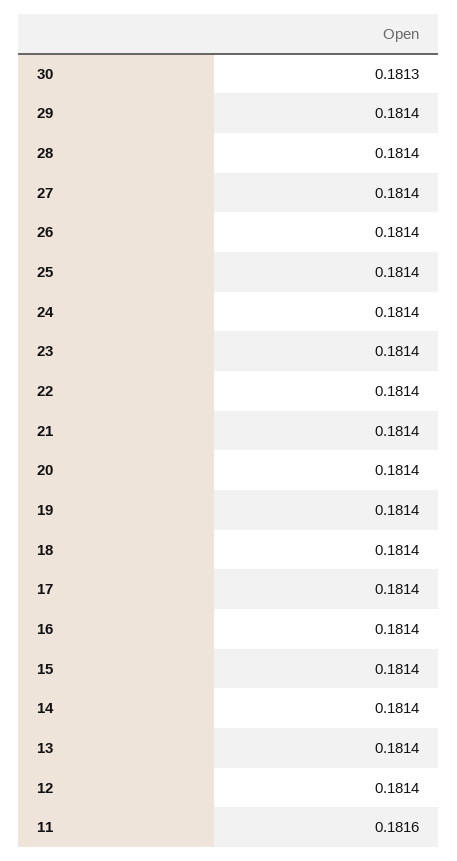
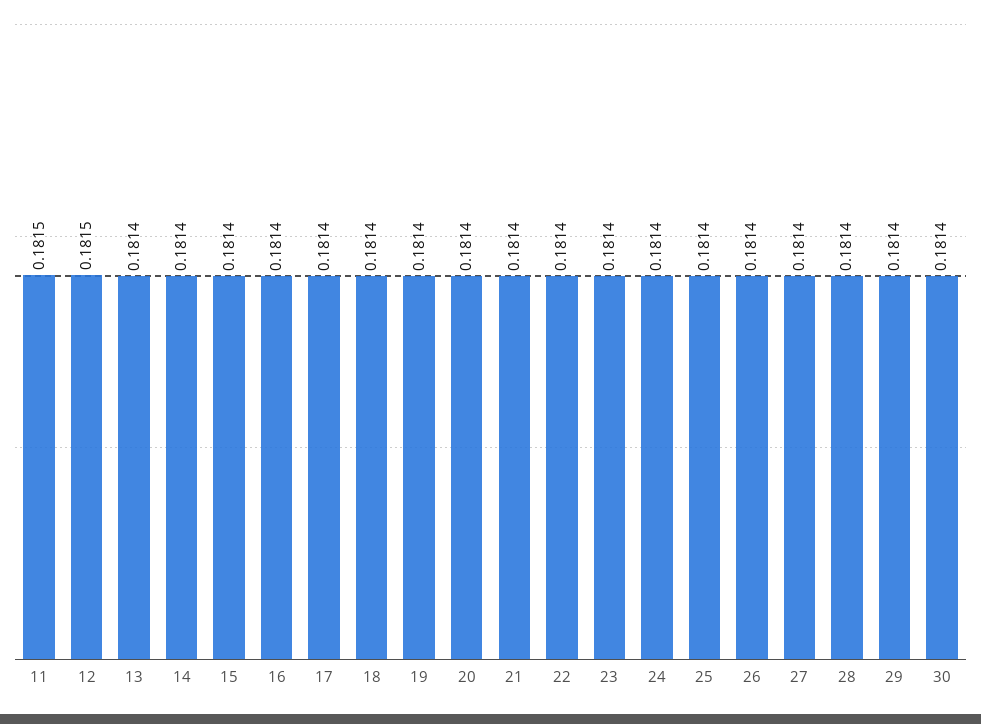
  {
-   "30": 0.1813,
+   "30": 0.1814,
    "29": 0.1814,
    "28": 0.1814,
    "27": 0.1814,
    "26": 0.1814,
    "25": 0.1814,
    "24": 0.1814,
    "23": 0.1814,
    "22": 0.1814,
    "21": 0.1814,
    "20": 0.1814,
    "19": 0.1814,
    "18": 0.1814,
    "17": 0.1814,
    "16": 0.1814,
    "15": 0.1814,
    "14": 0.1814,
    "13": 0.1814,
-   "12": 0.1814,
+   "12": 0.1815,
-   "11": 0.1816
+   "11": 0.1815
  }

